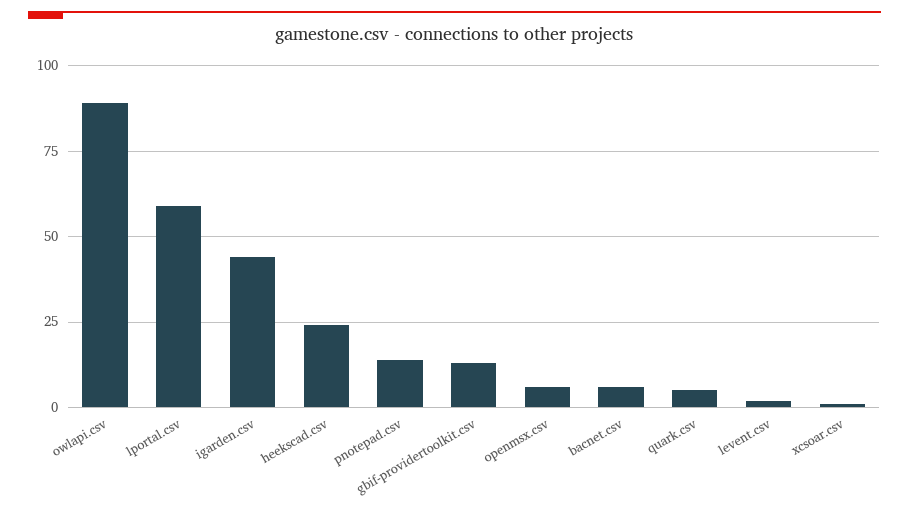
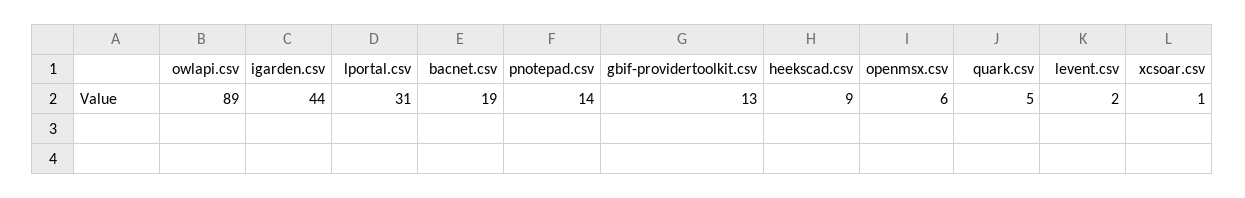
  {
    "owlapi.csv": 89,
-   "lportal.csv": 60,
+   "lportal.csv": 31,
    "igarden.csv": 44,
-   "heekscad.csv": 25,
+   "heekscad.csv": 9,
    "pnotepad.csv": 14,
    "gbif-providertoolkit.csv": 13,
    "openmsx.csv": 6,
-   "bacnet.csv": 5,
+   "bacnet.csv": 19,
    "quark.csv": 5,
    "levent.csv": 2,
    "xcsoar.csv": 1
  }

